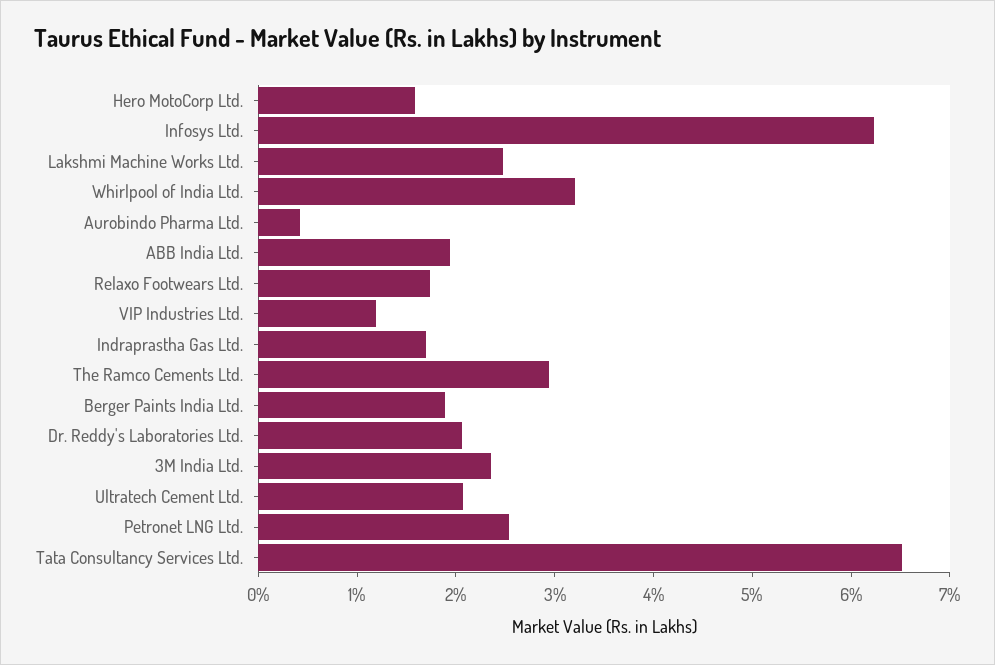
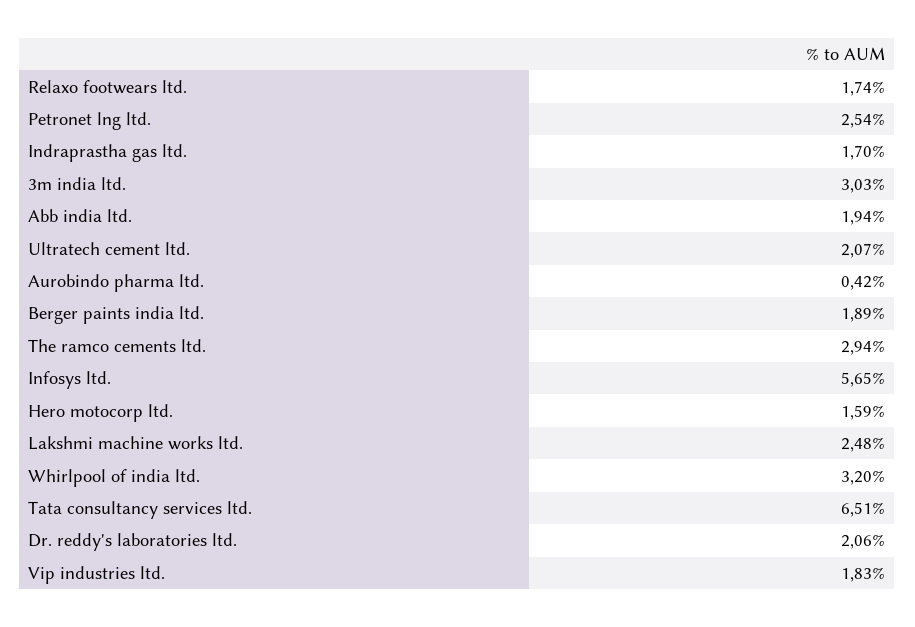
  {
    "Hero MotoCorp Ltd.": 1.59,
-   "Infosys Ltd.": 6.2,
+   "Infosys Ltd.": 5.65,
    "Lakshmi Machine Works Ltd.": 2.48,
    "Whirlpool of India Ltd.": 3.2,
    "Aurobindo Pharma Ltd.": 0.42,
    "ABB India Ltd.": 1.94,
    "Relaxo Footwears Ltd.": 1.74,
-   "VIP Industries Ltd.": 1.2,
+   "VIP Industries Ltd.": 1.83,
    "Indraprastha Gas Ltd.": 1.7,
    "The Ramco Cements Ltd.": 2.94,
    "Berger Paints India Ltd.": 1.89,
    "Dr. Reddy's Laboratories Ltd.": 2.06,
-   "3M India Ltd.": 2.4,
+   "3M India Ltd.": 3.03,
    "Ultratech Cement Ltd.": 2.07,
    "Petronet LNG Ltd.": 2.54,
    "Tata Consultancy Services Ltd.": 6.51
  }

